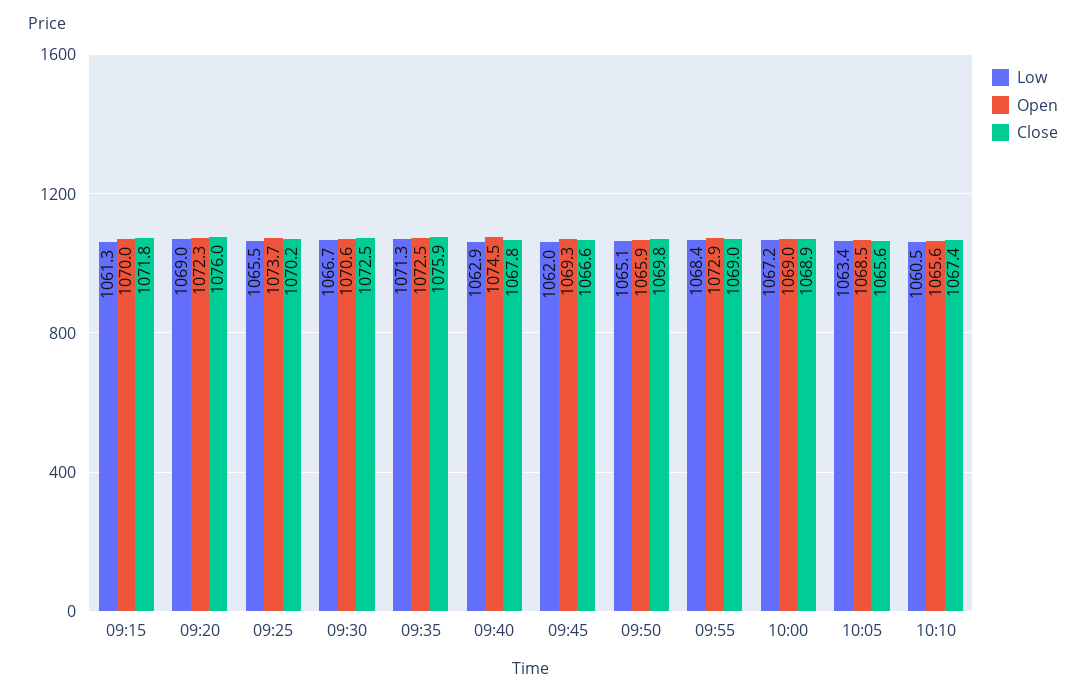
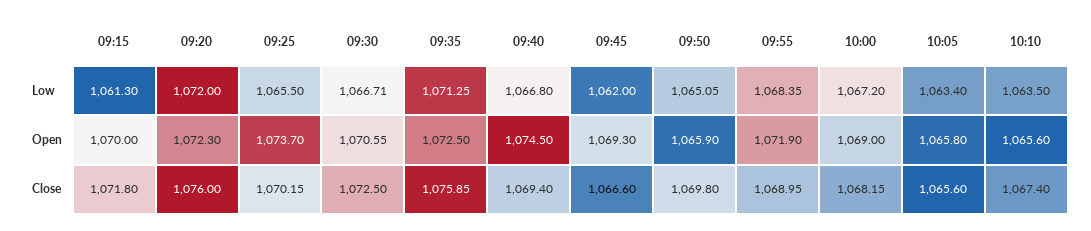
  {
    "Low": {
      "09:15": 1061.3,
-     "09:20": 1069,
+     "09:20": 1072,
      "09:25": 1065.5,
      "09:30": 1066.71,
      "09:35": 1071.25,
-     "09:40": 1062.9,
+     "09:40": 1066.8,
      "09:45": 1062,
      "09:50": 1065.05,
      "09:55": 1068.35,
      "10:00": 1067.2,
      "10:05": 1063.4,
-     "10:10": 1060.5
+     "10:10": 1063.5
    },
    "Open": {
      "09:15": 1070,
      "09:20": 1072.3,
      "09:25": 1073.7,
      "09:30": 1070.55,
      "09:35": 1072.5,
      "09:40": 1074.5,
      "09:45": 1069.3,
      "09:50": 1065.9,
-     "09:55": 1072.9,
+     "09:55": 1071.9,
      "10:00": 1069,
-     "10:05": 1068.5,
+     "10:05": 1065.8,
      "10:10": 1065.6
    },
    "Close": {
      "09:15": 1071.8,
      "09:20": 1076,
      "09:25": 1070.15,
      "09:30": 1072.5,
      "09:35": 1075.85,
-     "09:40": 1067.8,
+     "09:40": 1069.4,
      "09:45": 1066.6,
      "09:50": 1069.8,
      "09:55": 1068.95,
-     "10:00": 1068.9,
+     "10:00": 1068.15,
      "10:05": 1065.6,
      "10:10": 1067.4
    }
  }

